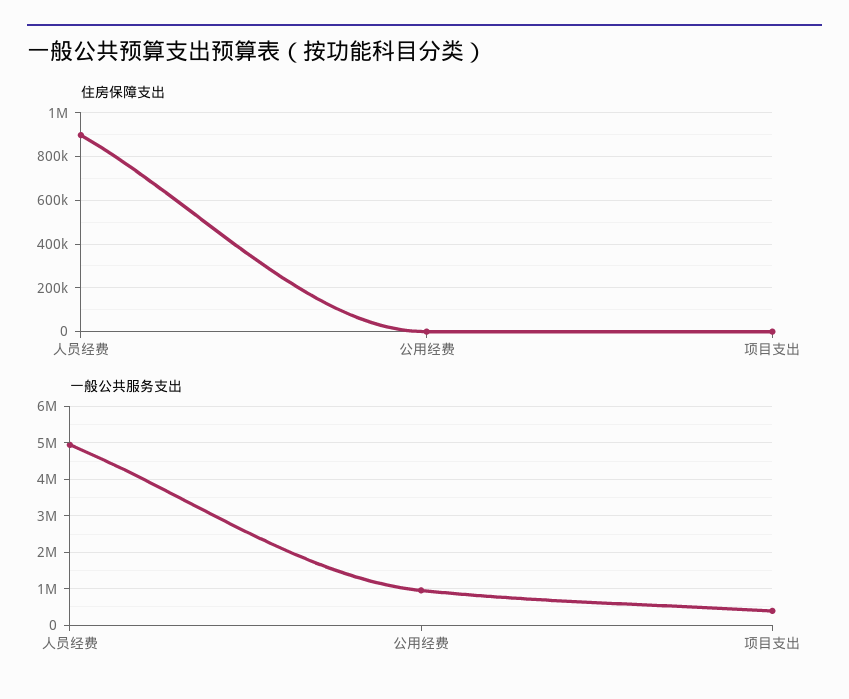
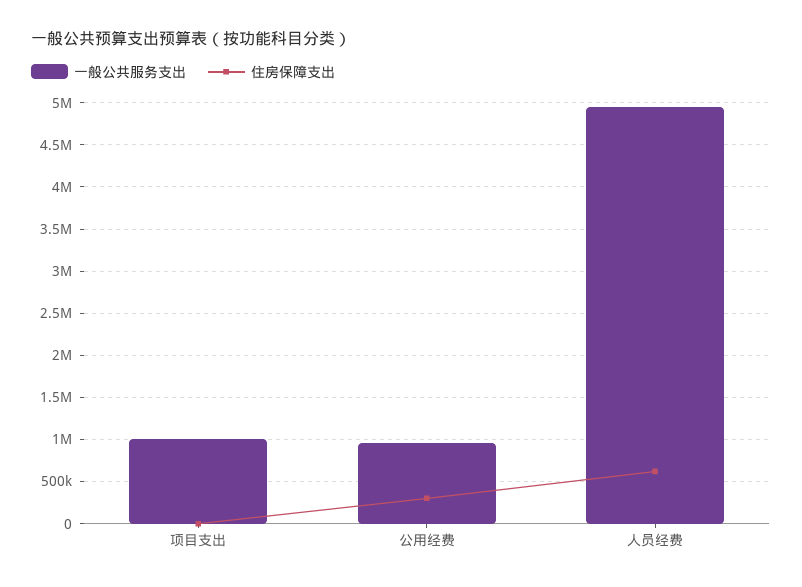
  {
    "住房保障支出": {
-     "人员经费": 900000,
+     "人员经费": 600000,
-     "公用经费": 0,
+     "公用经费": 300000,
      "项目支出": 0
    },
    "一般公共服务支出": {
      "人员经费": 4900000,
      "公用经费": 1000000,
-     "项目支出": 400000
+     "项目支出": 1000000
    }
  }

